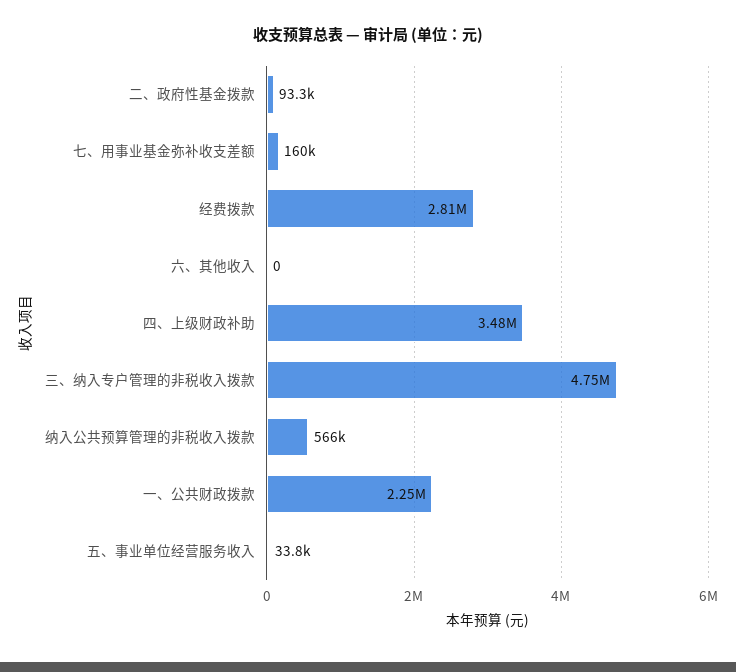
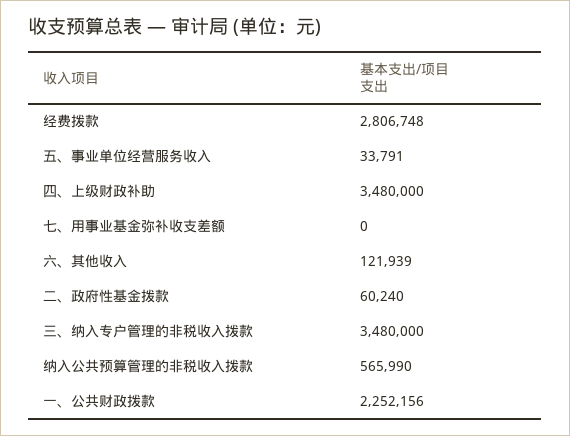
  {
-   "二、政府性基金拨款": 93300,
+   "二、政府性基金拨款": 60240,
-   "七、用事业基金弥补收支差额": 160000,
+   "七、用事业基金弥补收支差额": 0,
    "经费拨款": 2806748,
-   "六、其他收入": 0,
+   "六、其他收入": 121939,
    "四、上级财政补助": 3480000,
-   "三、纳入专户管理的非税收入拨款": 4750000,
+   "三、纳入专户管理的非税收入拨款": 3480000,
    "纳入公共预算管理的非税收入拨款": 565990,
    "一、公共财政拨款": 2252156,
    "五、事业单位经营服务收入": 33791
  }

